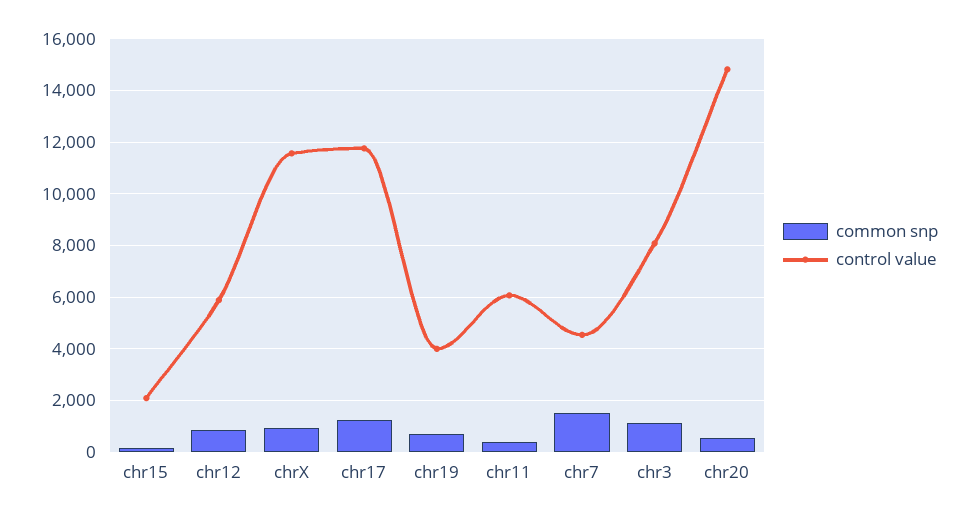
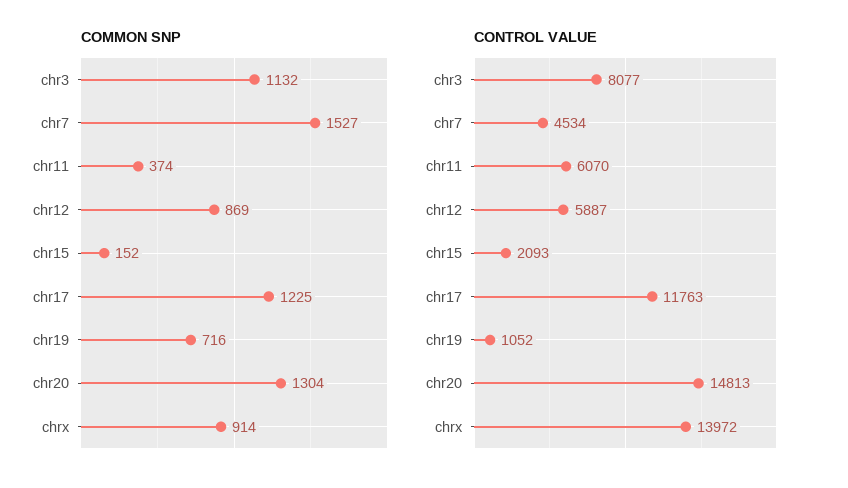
  {
    "common snp": {
      "chr15": 152,
      "chr12": 869,
      "chrX": 914,
      "chr17": 1225,
      "chr19": 716,
      "chr11": 374,
      "chr7": 1527,
      "chr3": 1132,
-     "chr20": 500
+     "chr20": 1304
    },
    "control value": {
      "chr15": 2093,
      "chr12": 5887,
-     "chrX": 11500,
+     "chrX": 13972,
      "chr17": 11763,
-     "chr19": 4000,
+     "chr19": 1052,
      "chr11": 6070,
      "chr7": 4534,
      "chr3": 8077,
      "chr20": 14813
    }
  }

